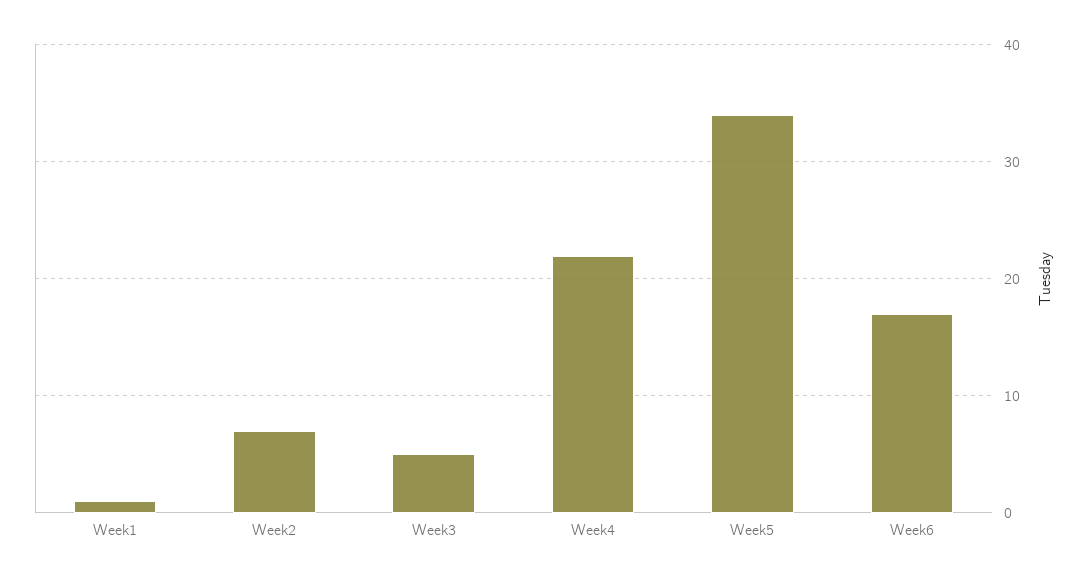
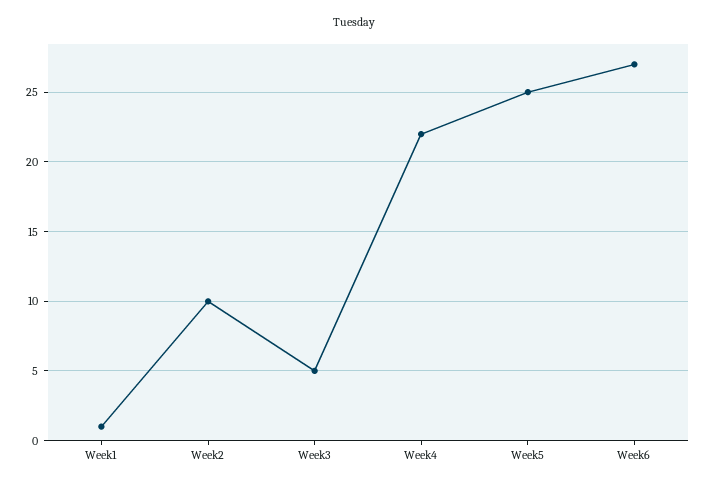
  {
    "Week1": 1,
-   "Week2": 7,
+   "Week2": 10,
    "Week3": 5,
    "Week4": 22,
-   "Week5": 34,
+   "Week5": 25,
-   "Week6": 17
+   "Week6": 27
  }

